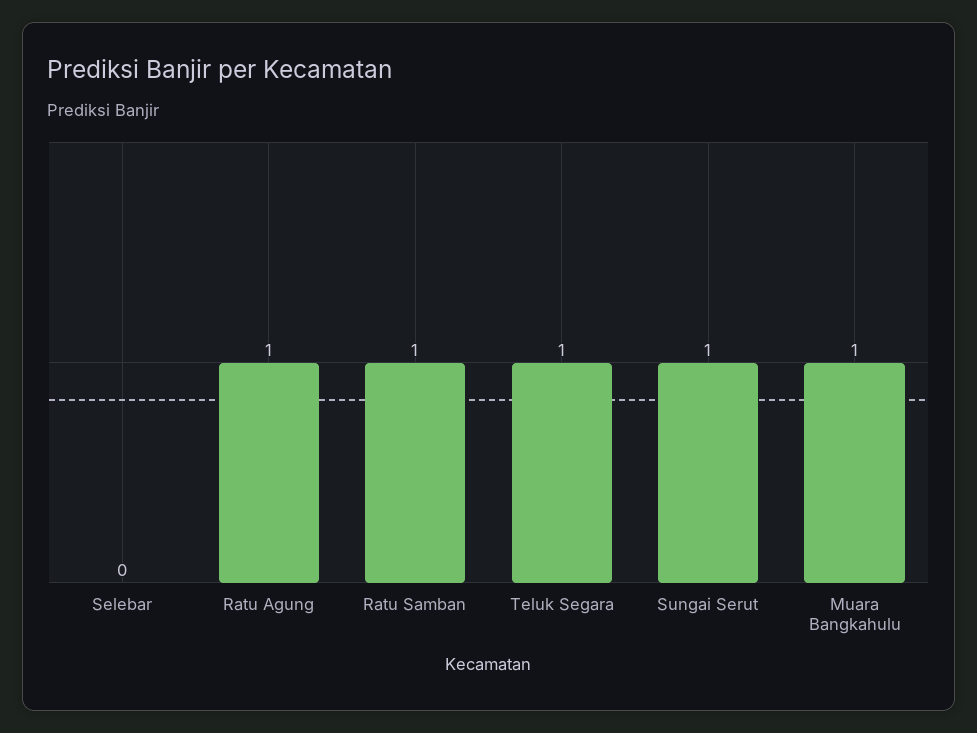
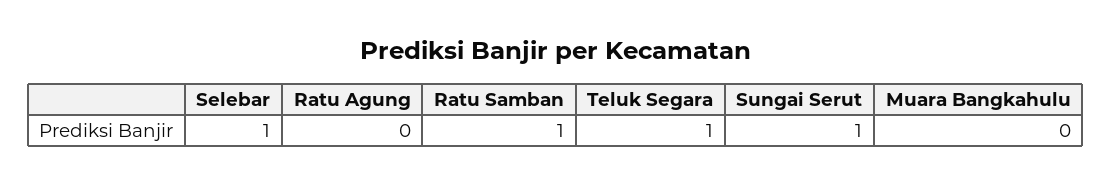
  {
-   "Selebar": 0,
+   "Selebar": 1,
-   "Ratu Agung": 1,
+   "Ratu Agung": 0,
    "Ratu Samban": 1,
    "Teluk Segara": 1,
    "Sungai Serut": 1,
-   "Muara Bangkahulu": 1
+   "Muara Bangkahulu": 0
  }

